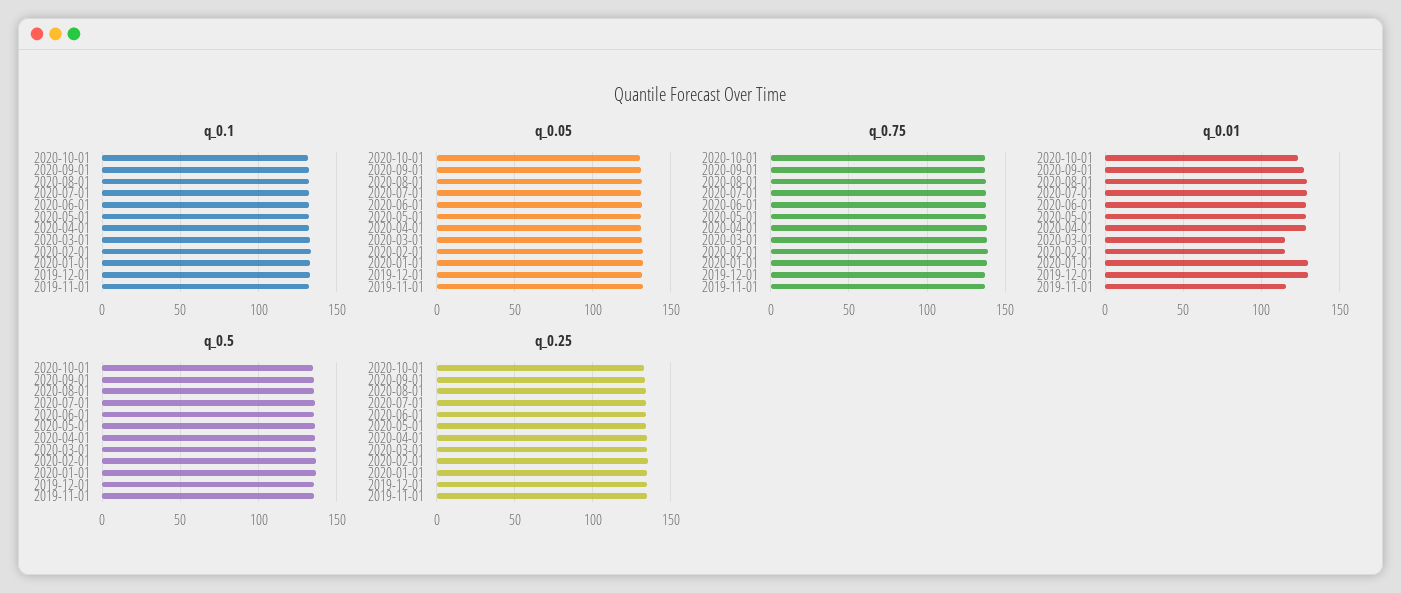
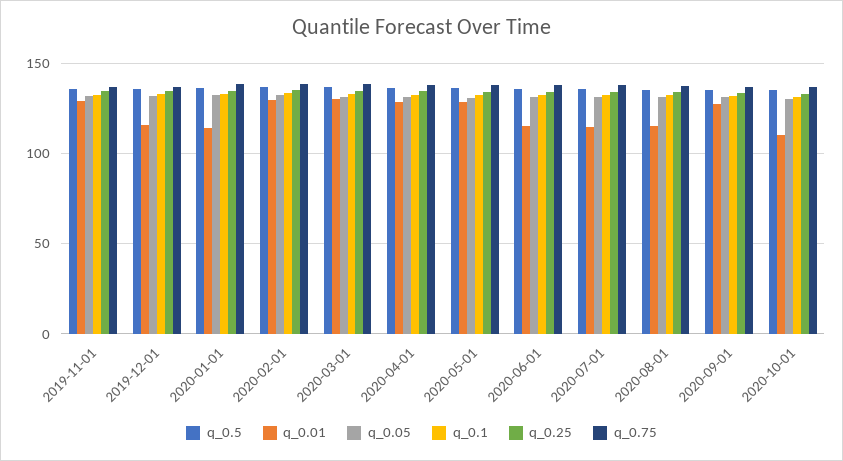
  {
    "q_0.1": {
      "2020-10-01": 130,
      "2020-09-01": 130,
      "2020-08-01": 130,
      "2020-07-01": 130,
      "2020-06-01": 130,
      "2020-05-01": 130,
      "2020-04-01": 130,
      "2020-03-01": 135,
      "2020-02-01": 135,
      "2020-01-01": 135,
      "2019-12-01": 135,
      "2019-11-01": 130
    },
    "q_0.05": {
      "2020-10-01": 130,
      "2020-09-01": 130,
      "2020-08-01": 130,
      "2020-07-01": 130,
      "2020-06-01": 130,
      "2020-05-01": 130,
      "2020-04-01": 130,
      "2020-03-01": 130,
      "2020-02-01": 130,
      "2020-01-01": 130,
      "2019-12-01": 130,
      "2019-11-01": 130
    },
    "q_0.75": {
      "2020-10-01": 135,
      "2020-09-01": 135,
      "2020-08-01": 140,
      "2020-07-01": 140,
      "2020-06-01": 140,
      "2020-05-01": 140,
      "2020-04-01": 140,
      "2020-03-01": 140,
      "2020-02-01": 140,
      "2020-01-01": 140,
      "2019-12-01": 135,
      "2019-11-01": 135
    },
    "q_0.01": {
-     "2020-10-01": 125,
+     "2020-10-01": 110,
      "2020-09-01": 125,
-     "2020-08-01": 130,
+     "2020-08-01": 115,
-     "2020-07-01": 130,
+     "2020-07-01": 115,
-     "2020-06-01": 130,
+     "2020-06-01": 115,
      "2020-05-01": 130,
      "2020-04-01": 130,
-     "2020-03-01": 115,
+     "2020-03-01": 130,
-     "2020-02-01": 115,
+     "2020-02-01": 130,
-     "2020-01-01": 130,
+     "2020-01-01": 115,
-     "2019-12-01": 130,
+     "2019-12-01": 115,
-     "2019-11-01": 115
+     "2019-11-01": 130
    },
    "q_0.5": {
      "2020-10-01": 135,
      "2020-09-01": 135,
      "2020-08-01": 135,
      "2020-07-01": 135,
      "2020-06-01": 135,
      "2020-05-01": 135,
      "2020-04-01": 135,
      "2020-03-01": 135,
      "2020-02-01": 135,
      "2020-01-01": 135,
      "2019-12-01": 135,
      "2019-11-01": 135
    },
    "q_0.25": {
      "2020-10-01": 135,
      "2020-09-01": 135,
      "2020-08-01": 135,
      "2020-07-01": 135,
      "2020-06-01": 135,
      "2020-05-01": 135,
      "2020-04-01": 135,
      "2020-03-01": 135,
      "2020-02-01": 135,
      "2020-01-01": 135,
      "2019-12-01": 135,
      "2019-11-01": 135
    }
  }

